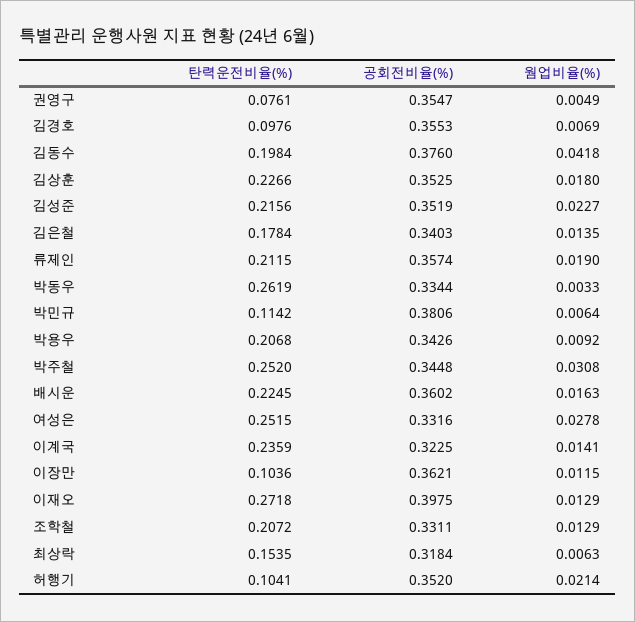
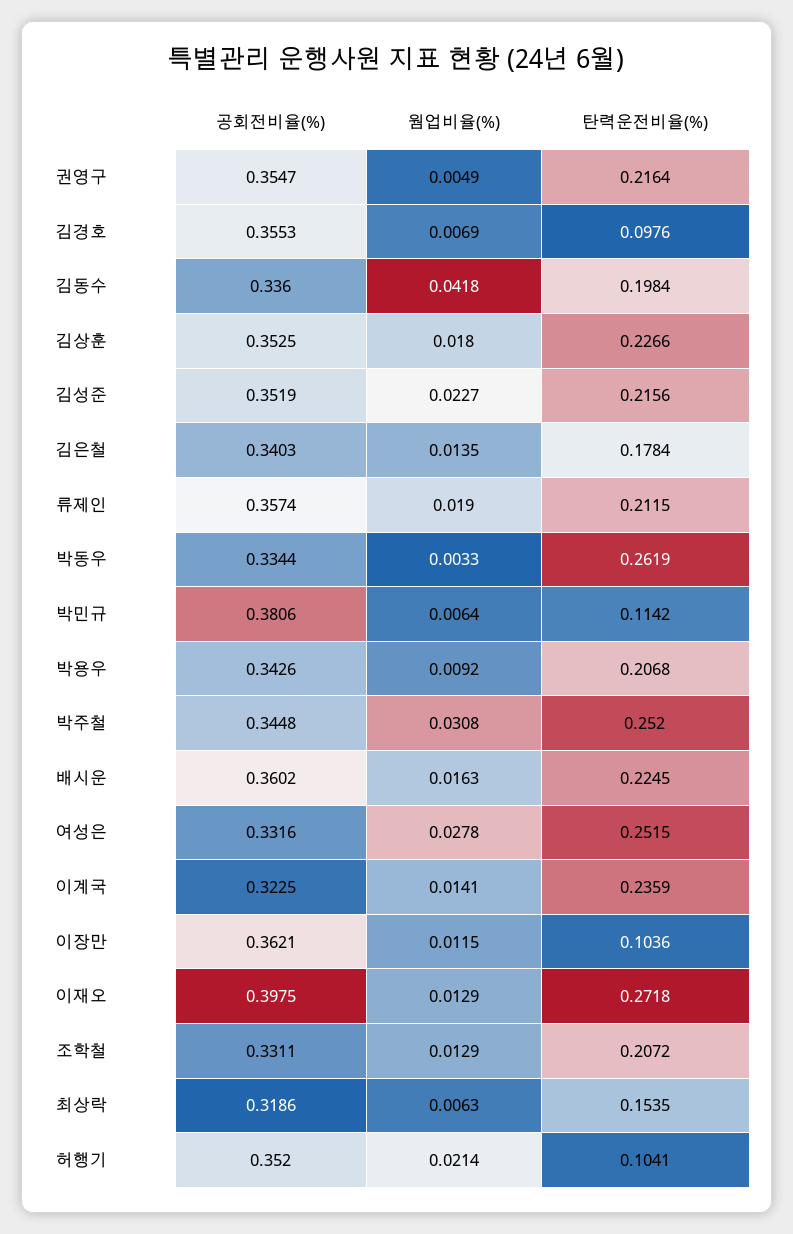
  {
    "탄력운전비율(%)": {
-     "권영구": 0.0761,
+     "권영구": 0.2164,
      "김경호": 0.0976,
      "김동수": 0.1984,
      "김상훈": 0.2266,
      "김성준": 0.2156,
      "김은철": 0.1784,
      "류제인": 0.2115,
      "박동우": 0.2619,
      "박민규": 0.1142,
      "박용우": 0.2068,
      "박주철": 0.252,
      "배시운": 0.2245,
      "여성은": 0.2515,
      "이계국": 0.2359,
      "이장만": 0.1036,
      "이재오": 0.2718,
      "조학철": 0.2072,
      "최상락": 0.1535,
      "허행기": 0.1041
    },
    "공회전비율(%)": {
      "권영구": 0.3547,
      "김경호": 0.3553,
-     "김동수": 0.376,
+     "김동수": 0.336,
      "김상훈": 0.3525,
      "김성준": 0.3519,
      "김은철": 0.3403,
      "류제인": 0.3574,
      "박동우": 0.3344,
      "박민규": 0.3806,
      "박용우": 0.3426,
      "박주철": 0.3448,
      "배시운": 0.3602,
      "여성은": 0.3316,
      "이계국": 0.3225,
      "이장만": 0.3621,
      "이재오": 0.3975,
      "조학철": 0.3311,
-     "최상락": 0.3184,
+     "최상락": 0.3186,
      "허행기": 0.352
    },
    "웜업비율(%)": {
      "권영구": 0.0049,
      "김경호": 0.0069,
      "김동수": 0.0418,
      "김상훈": 0.018,
      "김성준": 0.0227,
      "김은철": 0.0135,
      "류제인": 0.019,
      "박동우": 0.0033,
      "박민규": 0.0064,
      "박용우": 0.0092,
      "박주철": 0.0308,
      "배시운": 0.0163,
      "여성은": 0.0278,
      "이계국": 0.0141,
      "이장만": 0.0115,
      "이재오": 0.0129,
      "조학철": 0.0129,
      "최상락": 0.0063,
      "허행기": 0.0214
    }
  }

